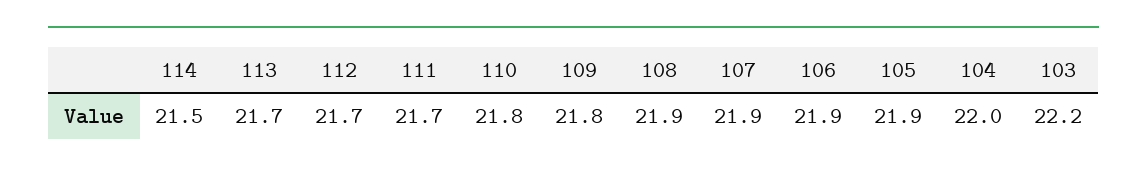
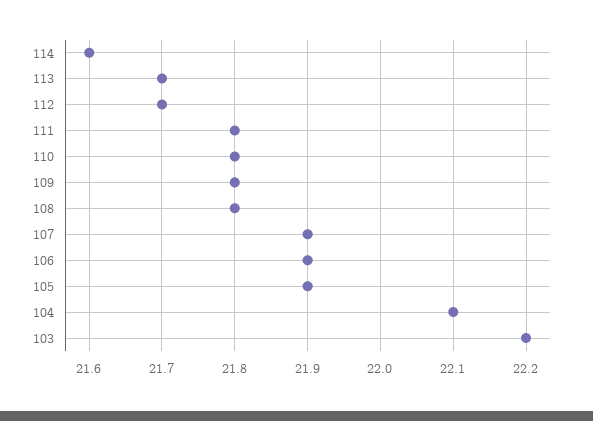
  {
-   "114": 21.5,
+   "114": 21.6,
    "113": 21.7,
    "112": 21.7,
-   "111": 21.7,
+   "111": 21.8,
    "110": 21.8,
    "109": 21.8,
-   "108": 21.9,
+   "108": 21.8,
    "107": 21.9,
    "106": 21.9,
    "105": 21.9,
-   "104": 22,
+   "104": 22.1,
    "103": 22.2
  }

